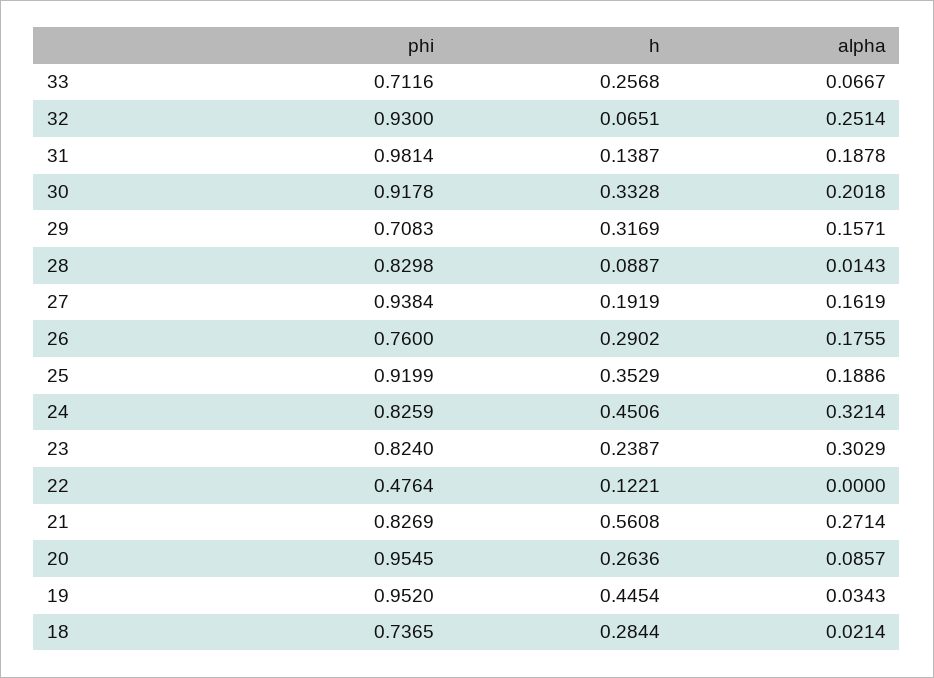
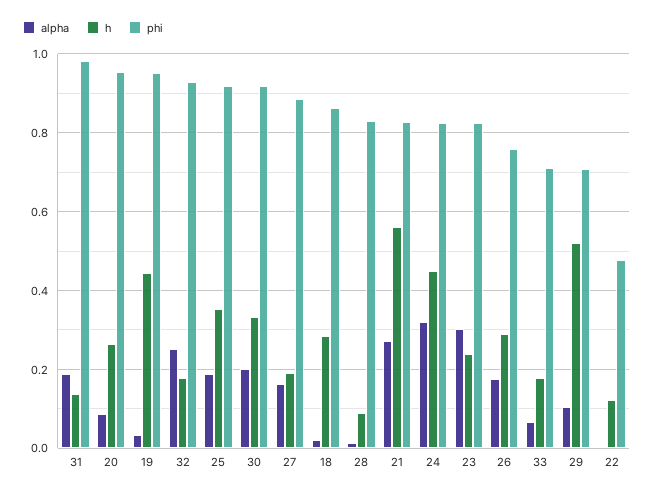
  {
    "phi": {
      "33": 0.7116,
      "32": 0.93,
      "31": 0.9814,
      "30": 0.9178,
      "29": 0.7083,
      "28": 0.8298,
-     "27": 0.9384,
+     "27": 0.88,
      "26": 0.76,
      "25": 0.9199,
      "24": 0.8259,
      "23": 0.824,
      "22": 0.4764,
      "21": 0.8269,
      "20": 0.9545,
      "19": 0.952,
-     "18": 0.7365
+     "18": 0.86
    },
    "h": {
-     "33": 0.2568,
+     "33": 0.18,
-     "32": 0.0651,
+     "32": 0.18,
      "31": 0.1387,
      "30": 0.3328,
-     "29": 0.3169,
+     "29": 0.52,
      "28": 0.0887,
      "27": 0.1919,
      "26": 0.2902,
      "25": 0.3529,
      "24": 0.4506,
      "23": 0.2387,
      "22": 0.1221,
      "21": 0.5608,
      "20": 0.2636,
      "19": 0.4454,
      "18": 0.2844
    },
    "alpha": {
      "33": 0.0667,
      "32": 0.2514,
      "31": 0.1878,
      "30": 0.2018,
-     "29": 0.1571,
+     "29": 0.1,
      "28": 0.0143,
      "27": 0.1619,
      "26": 0.1755,
      "25": 0.1886,
      "24": 0.3214,
      "23": 0.3029,
      "22": 0,
      "21": 0.2714,
      "20": 0.0857,
      "19": 0.0343,
      "18": 0.0214
    }
  }

